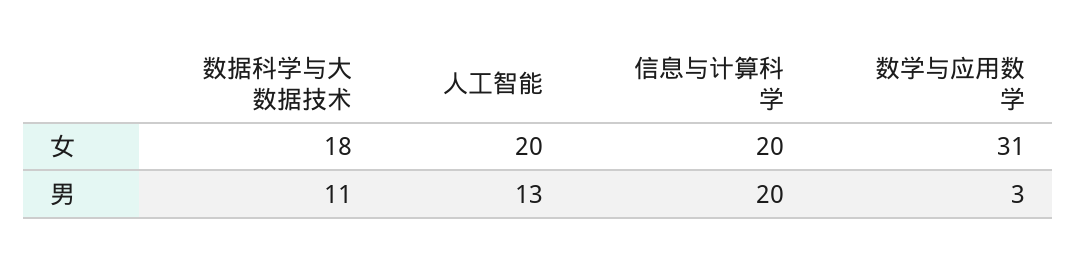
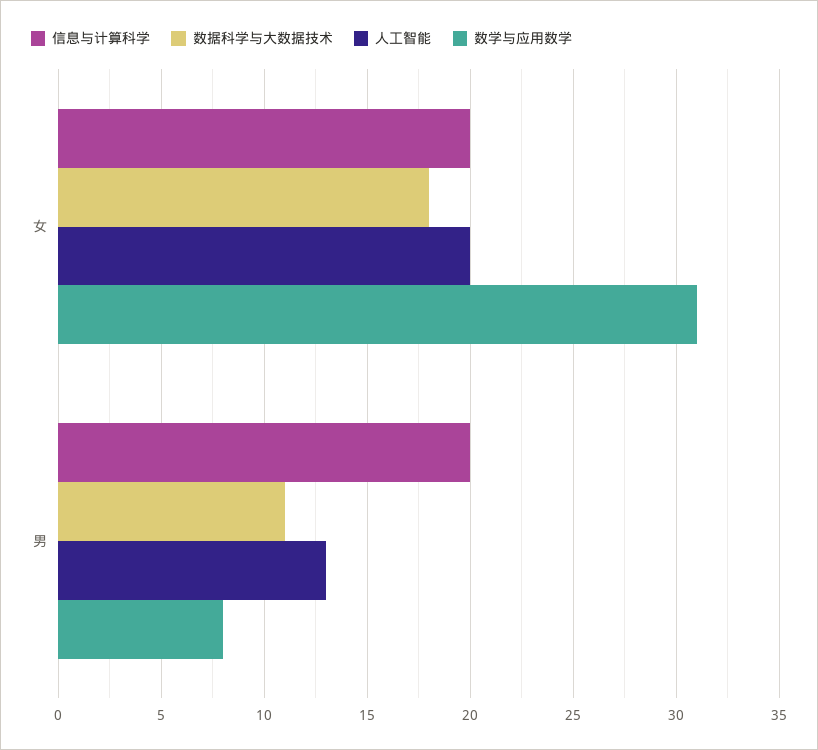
  {
    "数据科学与大数据技术": {
      "女": 18,
      "男": 11
    },
    "人工智能": {
      "女": 20,
      "男": 13
    },
    "信息与计算科学": {
      "女": 20,
      "男": 20
    },
    "数学与应用数学": {
      "女": 31,
-     "男": 3
+     "男": 8
    }
  }

